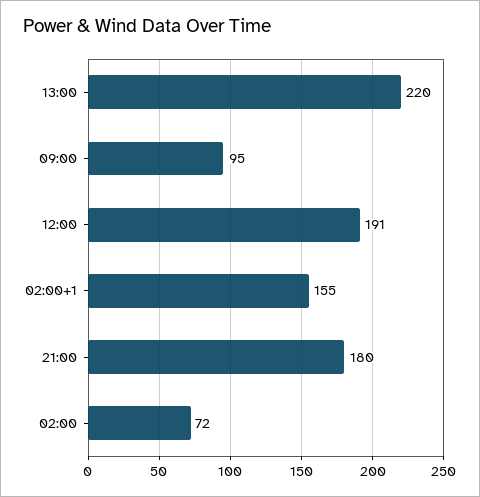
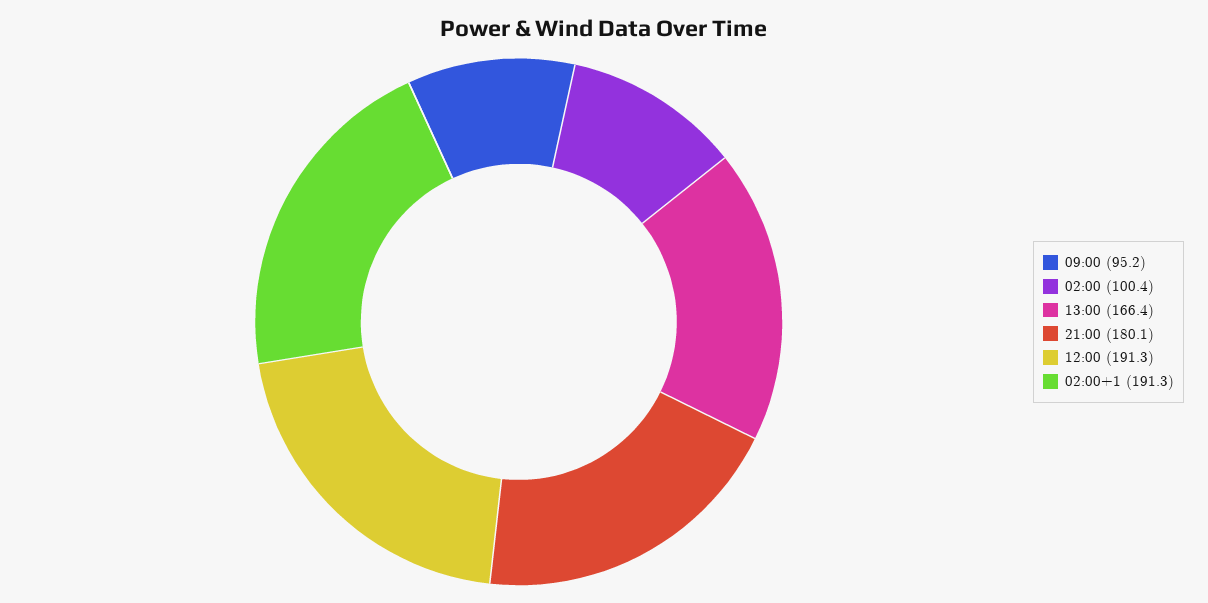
  {
-   "13:00": 220,
+   "13:00": 166.4,
    "09:00": 95.2,
    "12:00": 191.3,
-   "02:00+1": 155,
+   "02:00+1": 191.3,
    "21:00": 180.1,
-   "02:00": 72
+   "02:00": 100.4
  }

